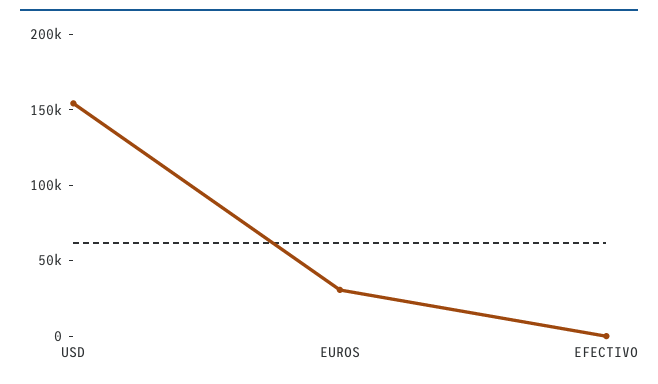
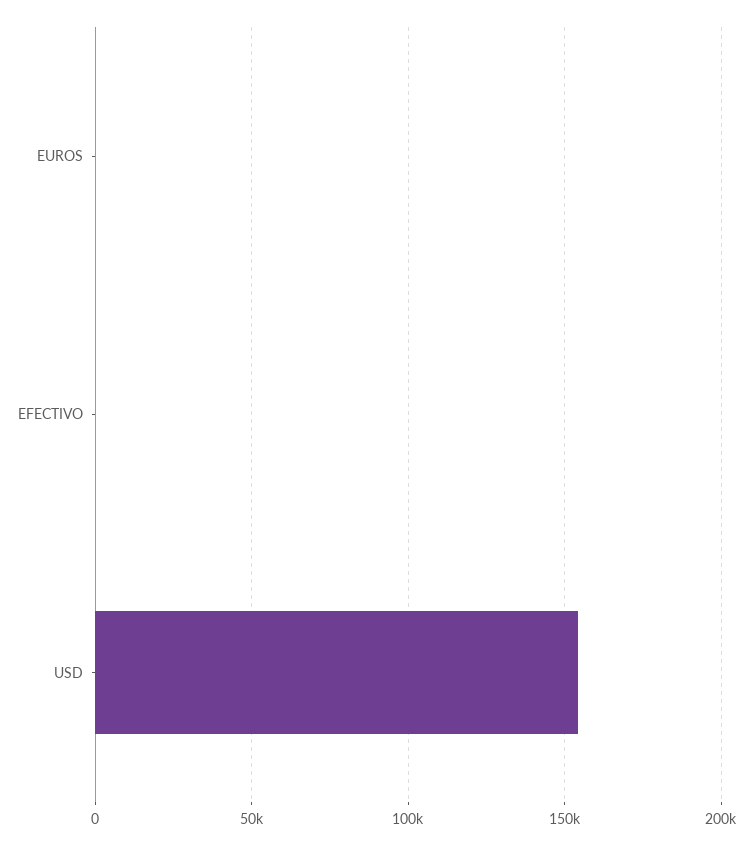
  {
    "USD": 155000,
-   "EUROS": 30000,
+   "EUROS": 0,
    "EFECTIVO": 0
  }

